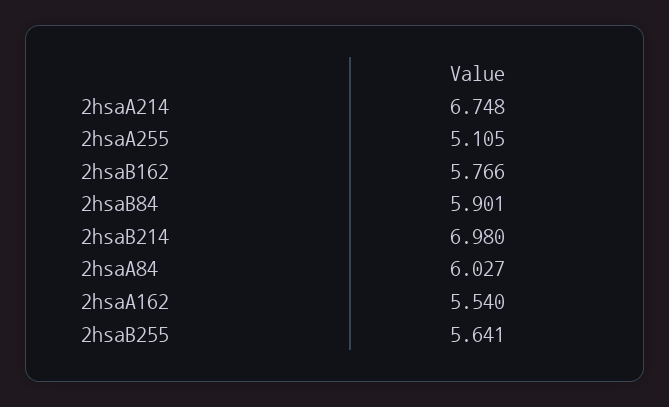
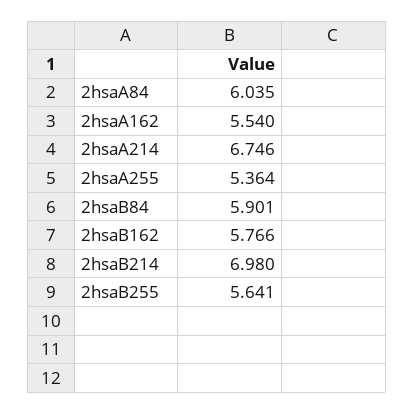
  {
-   "2hsaA214": 6.748,
+   "2hsaA214": 6.746,
-   "2hsaA255": 5.105,
+   "2hsaA255": 5.364,
    "2hsaB162": 5.766,
    "2hsaB84": 5.901,
    "2hsaB214": 6.98,
-   "2hsaA84": 6.027,
+   "2hsaA84": 6.035,
    "2hsaA162": 5.54,
    "2hsaB255": 5.641
  }

